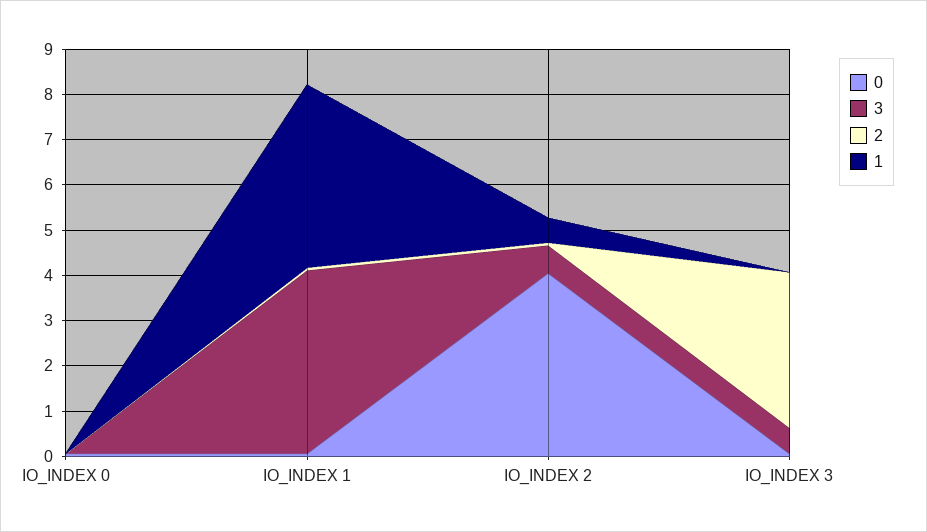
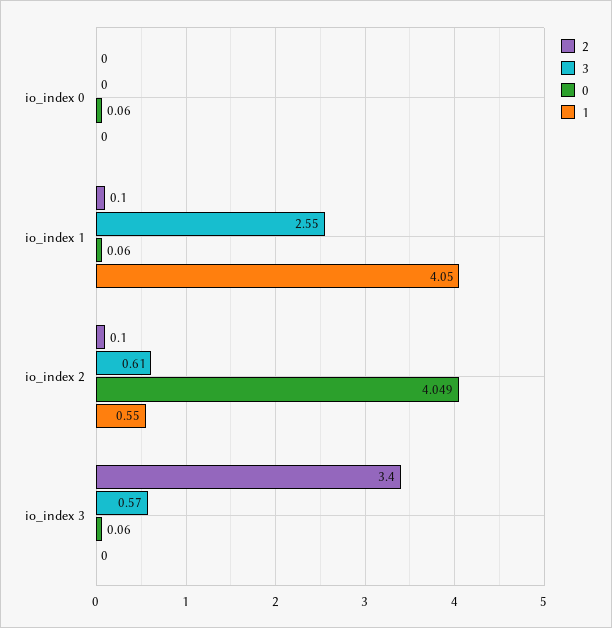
  {
    "0": {
      "IO_INDEX 0": 0.06,
      "IO_INDEX 1": 0.06,
      "IO_INDEX 2": 4.049,
      "IO_INDEX 3": 0.06
    },
    "3": {
      "IO_INDEX 0": 0,
-     "IO_INDEX 1": 4,
+     "IO_INDEX 1": 2.55,
      "IO_INDEX 2": 0.61,
      "IO_INDEX 3": 0.57
    },
    "2": {
      "IO_INDEX 0": 0,
      "IO_INDEX 1": 0.1,
      "IO_INDEX 2": 0.1,
      "IO_INDEX 3": 3.4
    },
    "1": {
      "IO_INDEX 0": 0,
      "IO_INDEX 1": 4.05,
      "IO_INDEX 2": 0.55,
      "IO_INDEX 3": 0
    }
  }

